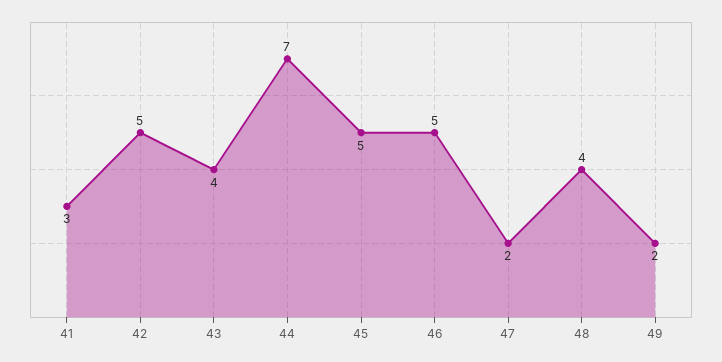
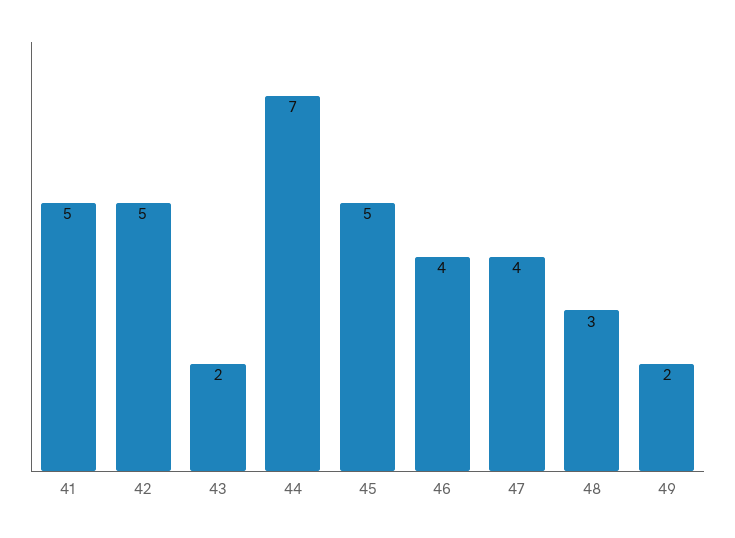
  {
-   "41": 3,
+   "41": 5,
    "42": 5,
-   "43": 4,
+   "43": 2,
    "44": 7,
    "45": 5,
-   "46": 5,
+   "46": 4,
-   "47": 2,
+   "47": 4,
-   "48": 4,
+   "48": 3,
    "49": 2
  }

